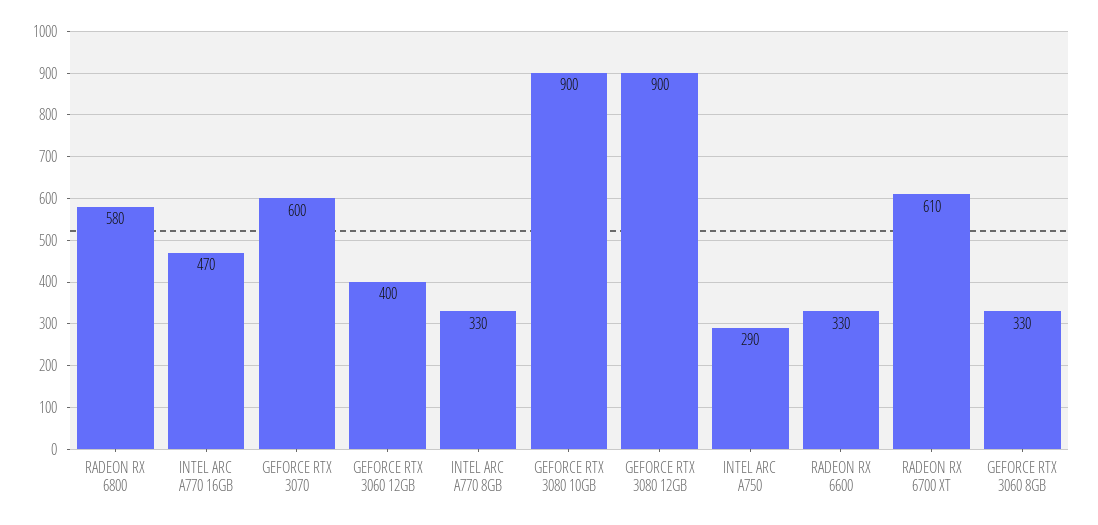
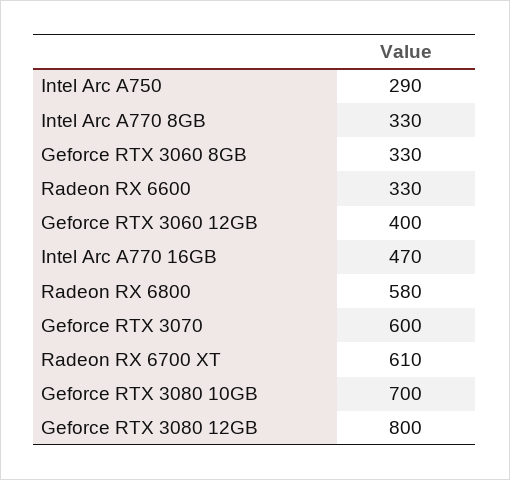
  {
    "RADEON RX 6800": 580,
    "INTEL ARC A770 16GB": 470,
    "GEFORCE RTX 3070": 600,
    "GEFORCE RTX 3060 12GB": 400,
    "INTEL ARC A770 8GB": 330,
-   "GEFORCE RTX 3080 10GB": 900,
+   "GEFORCE RTX 3080 10GB": 700,
-   "GEFORCE RTX 3080 12GB": 900,
+   "GEFORCE RTX 3080 12GB": 800,
    "INTEL ARC A750": 290,
    "RADEON RX 6600": 330,
    "RADEON RX 6700 XT": 610,
    "GEFORCE RTX 3060 8GB": 330
  }

